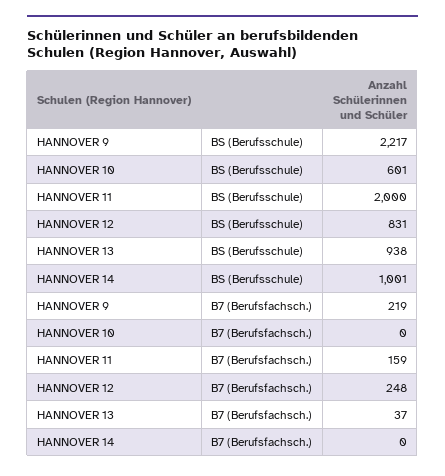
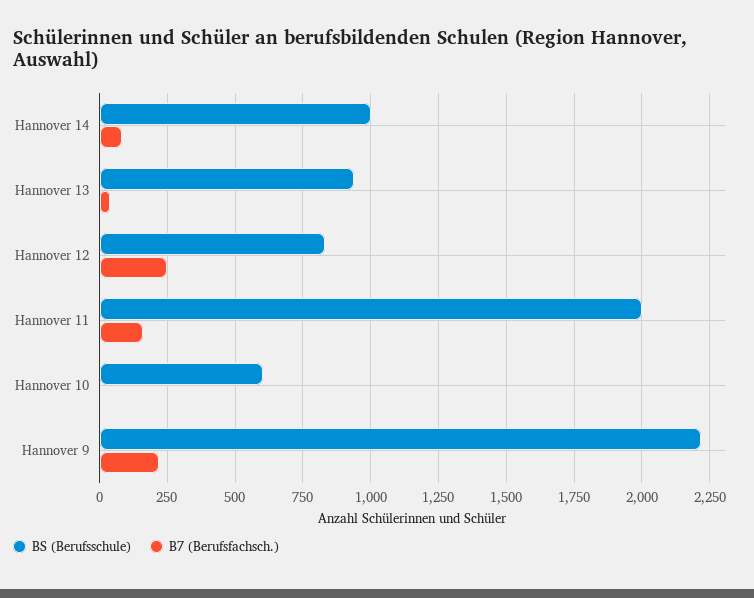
  {
    "BS (Berufsschule)": {
      "HANNOVER 9": 2217,
      "HANNOVER 10": 601,
      "HANNOVER 11": 2000,
      "HANNOVER 12": 831,
      "HANNOVER 13": 938,
      "HANNOVER 14": 1001
    },
    "B7 (Berufsfachsch.)": {
      "HANNOVER 9": 219,
      "HANNOVER 10": 0,
      "HANNOVER 11": 159,
      "HANNOVER 12": 248,
      "HANNOVER 13": 37,
-     "HANNOVER 14": 0
+     "HANNOVER 14": 75
    }
  }

